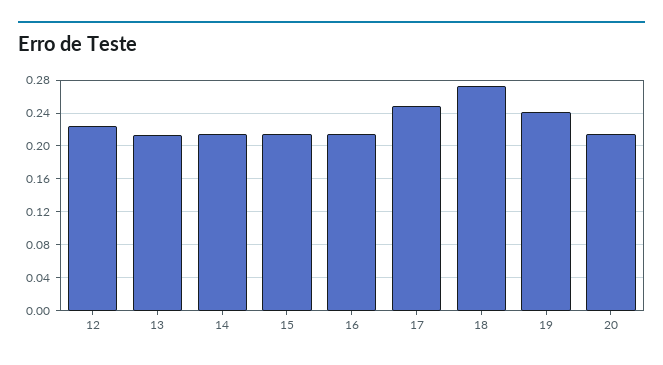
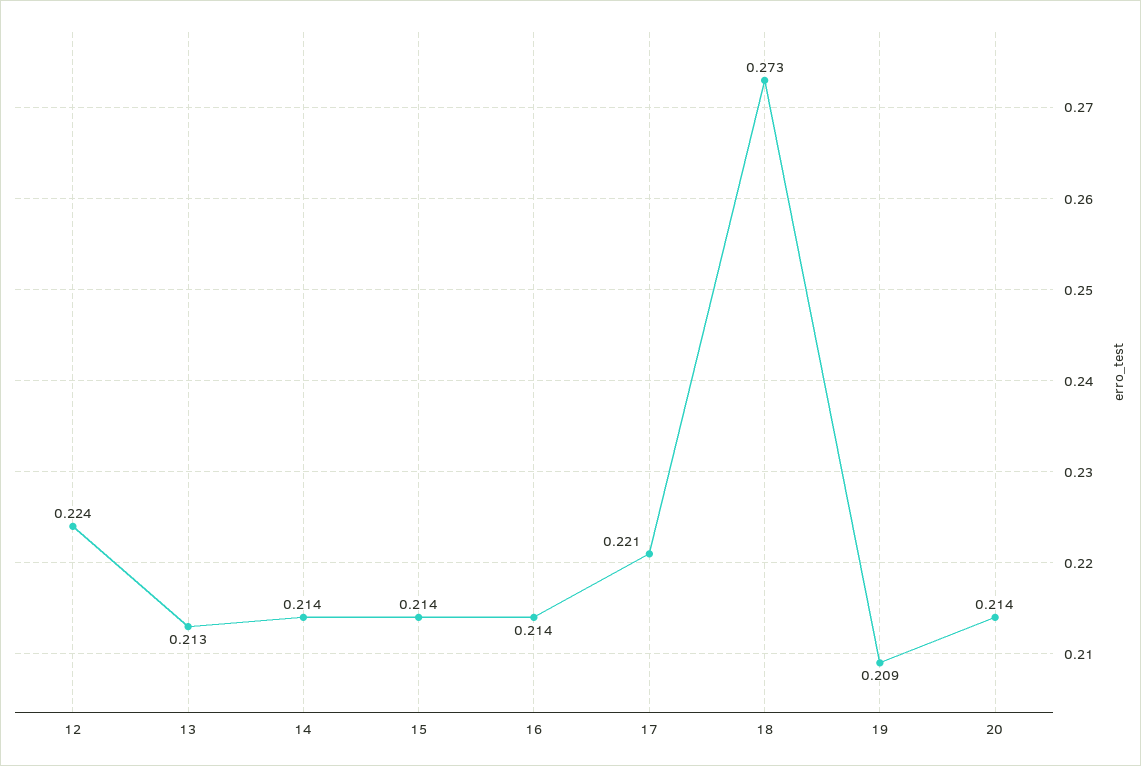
  {
    "12": 0.224,
    "13": 0.213,
    "14": 0.214,
    "15": 0.214,
    "16": 0.214,
-   "17": 0.25,
+   "17": 0.221,
    "18": 0.273,
-   "19": 0.24,
+   "19": 0.209,
    "20": 0.214
  }

